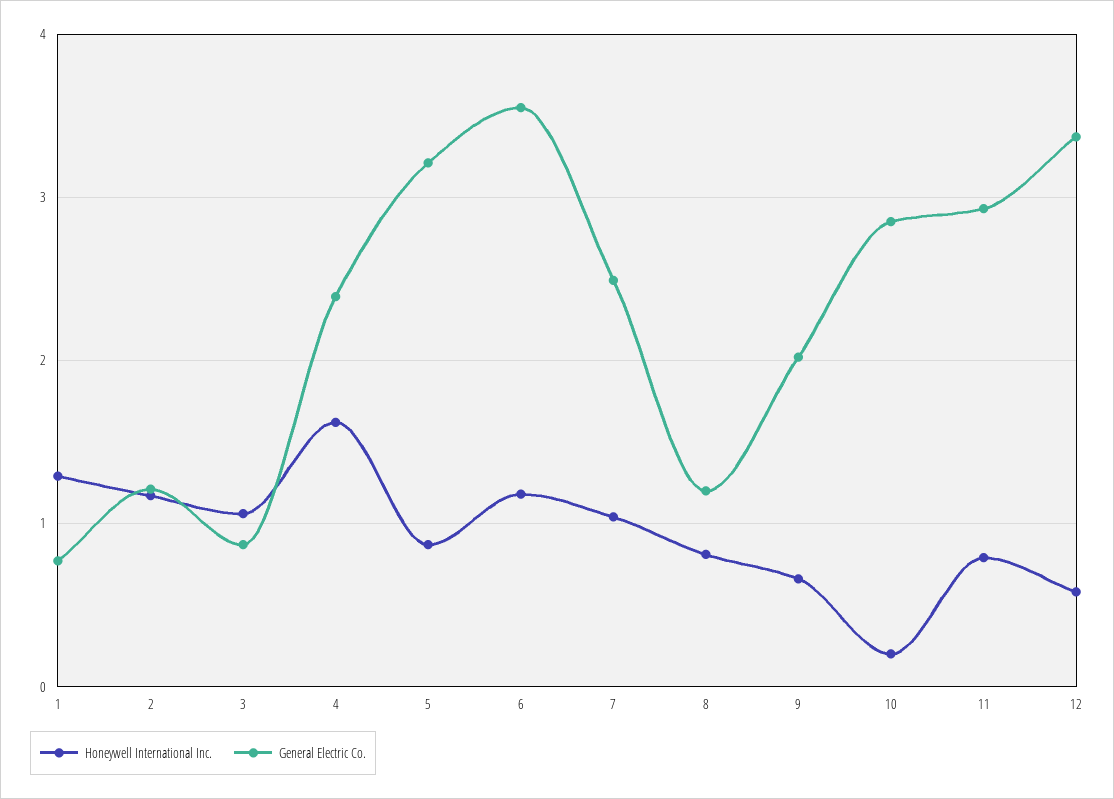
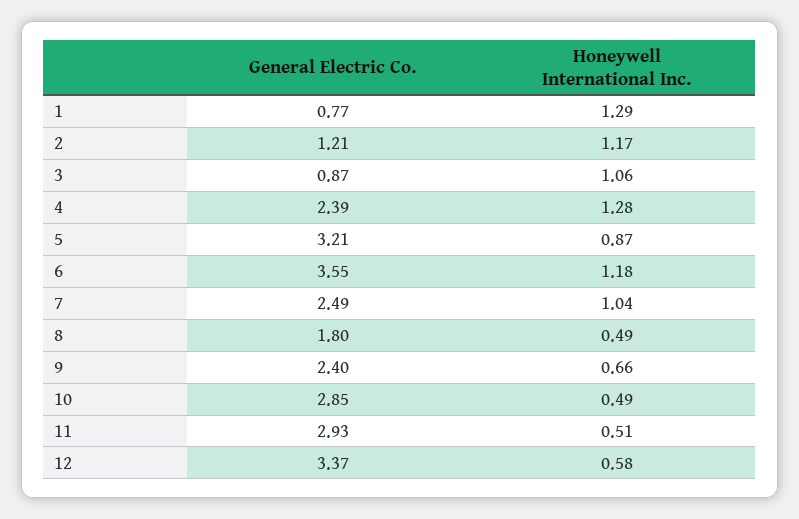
  {
    "Honeywell International Inc.": {
      "1": 1.29,
      "2": 1.17,
      "3": 1.06,
-     "4": 1.6,
+     "4": 1.28,
      "5": 0.87,
      "6": 1.18,
      "7": 1.04,
-     "8": 0.8,
+     "8": 0.49,
      "9": 0.66,
-     "10": 0.2,
+     "10": 0.49,
-     "11": 0.8,
+     "11": 0.51,
      "12": 0.58
    },
    "General Electric Co.": {
      "1": 0.77,
      "2": 1.21,
      "3": 0.87,
      "4": 2.39,
      "5": 3.21,
      "6": 3.55,
      "7": 2.49,
-     "8": 1.2,
+     "8": 1.8,
-     "9": 2,
+     "9": 2.4,
      "10": 2.85,
      "11": 2.93,
      "12": 3.37
    }
  }

